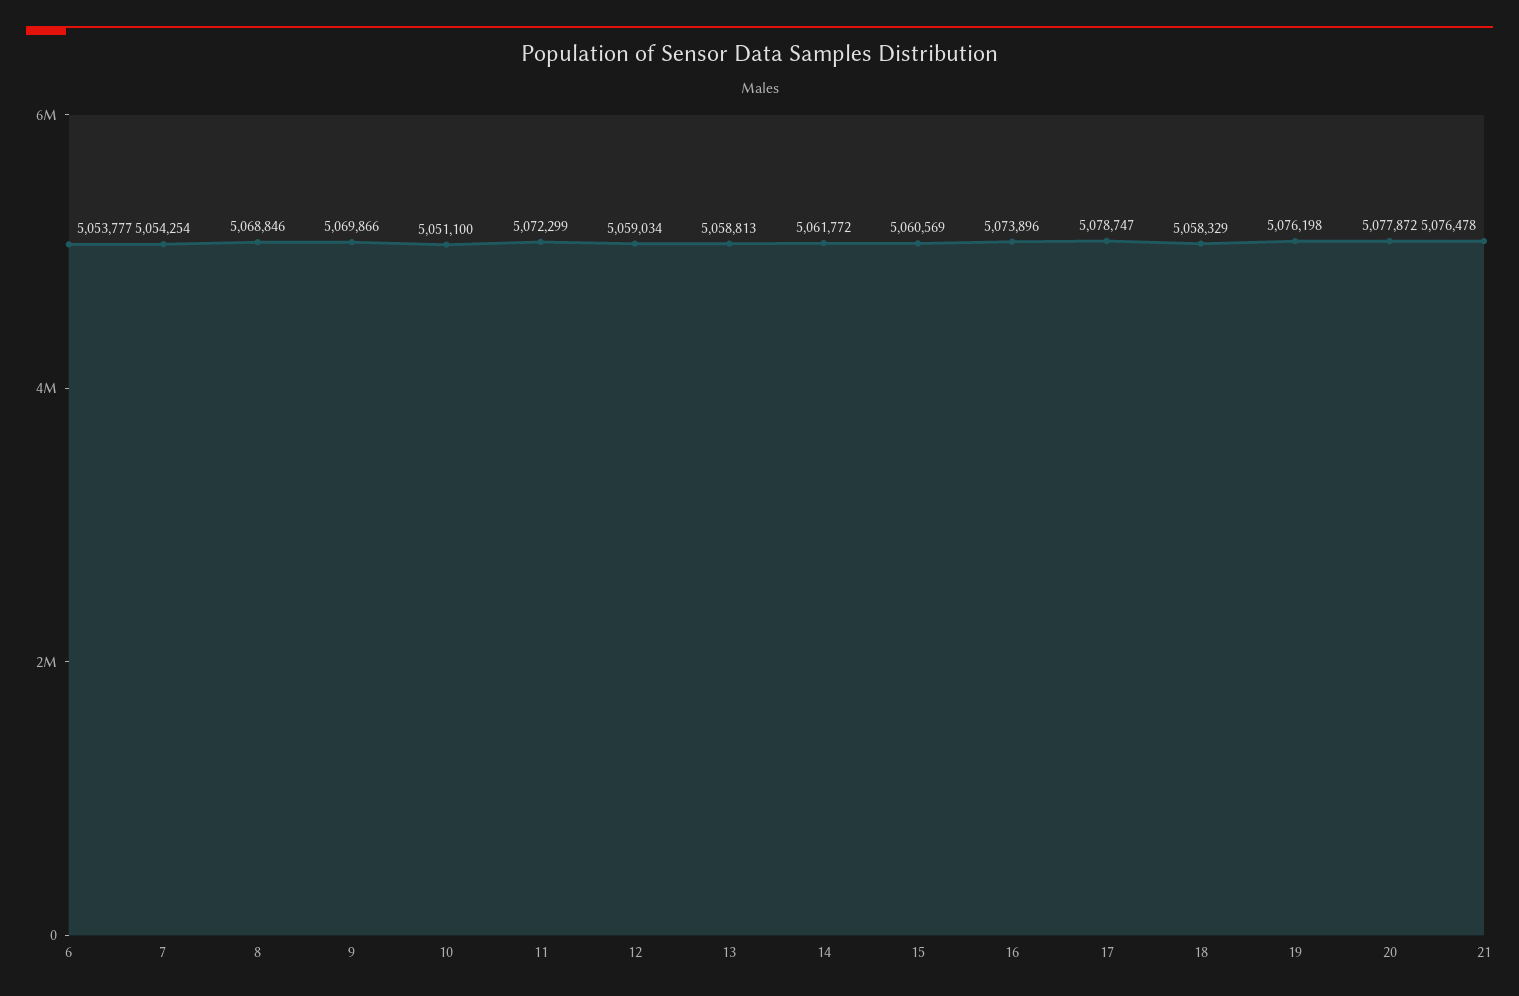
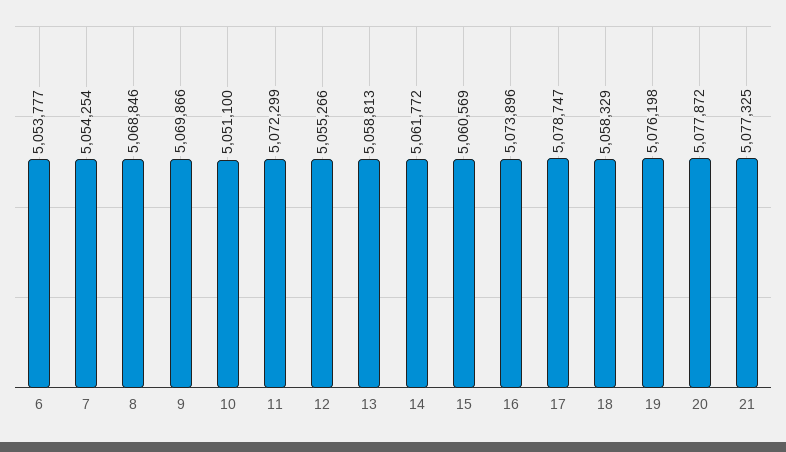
  {
    "6": 5053777,
    "7": 5054254,
    "8": 5068846,
    "9": 5069866,
    "10": 5051100,
    "11": 5072299,
-   "12": 5059034,
+   "12": 5055266,
    "13": 5058813,
    "14": 5061772,
    "15": 5060569,
    "16": 5073896,
    "17": 5078747,
    "18": 5058329,
    "19": 5076198,
    "20": 5077872,
-   "21": 5076478
+   "21": 5077325
  }

